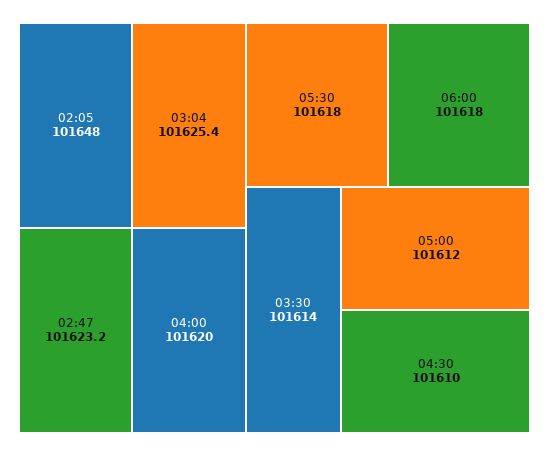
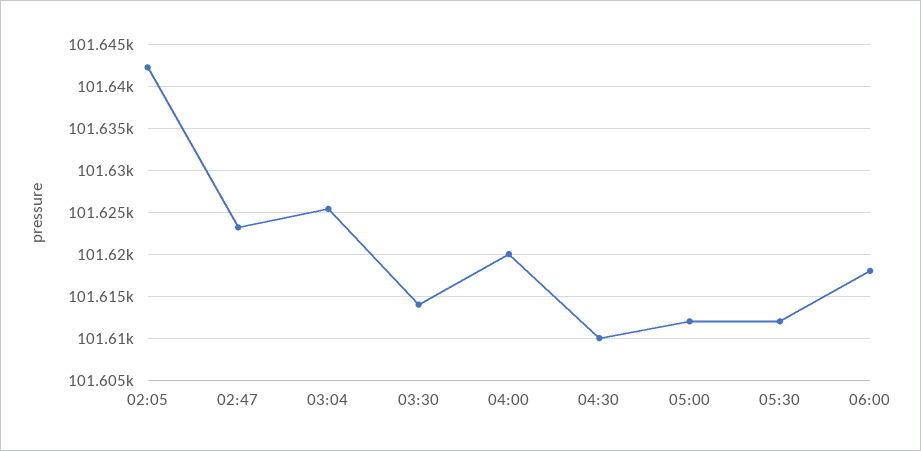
  {
-   "02:05": 101648,
+   "02:05": 101642,
    "03:04": 101625.4,
    "02:47": 101623.2,
    "04:00": 101620,
-   "05:30": 101618,
+   "05:30": 101612,
    "06:00": 101618,
    "03:30": 101614,
    "05:00": 101612,
    "04:30": 101610
  }

